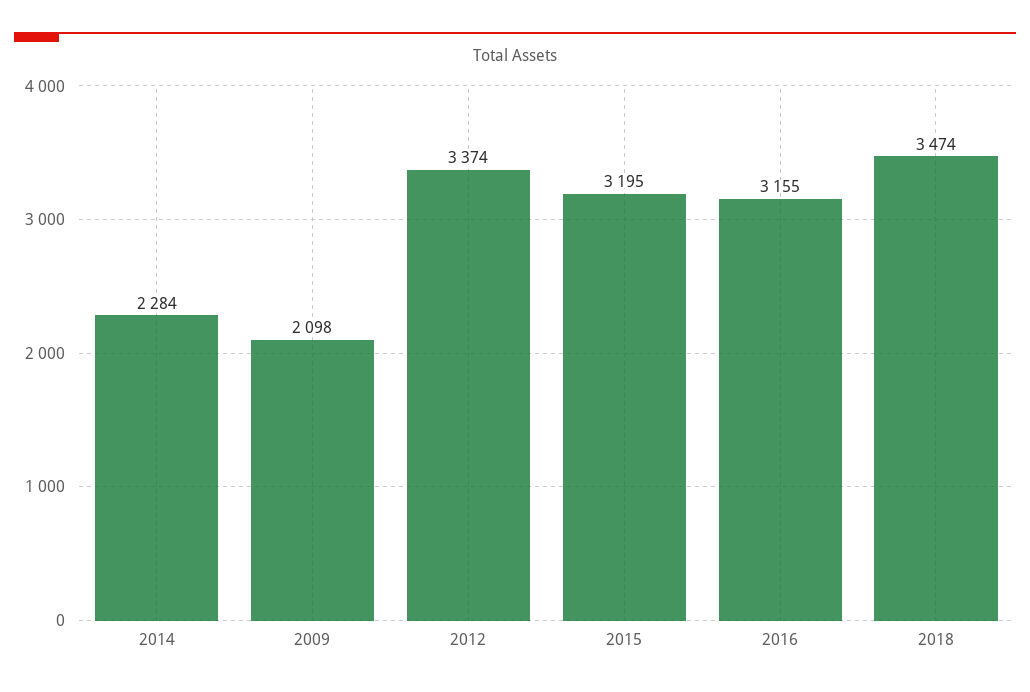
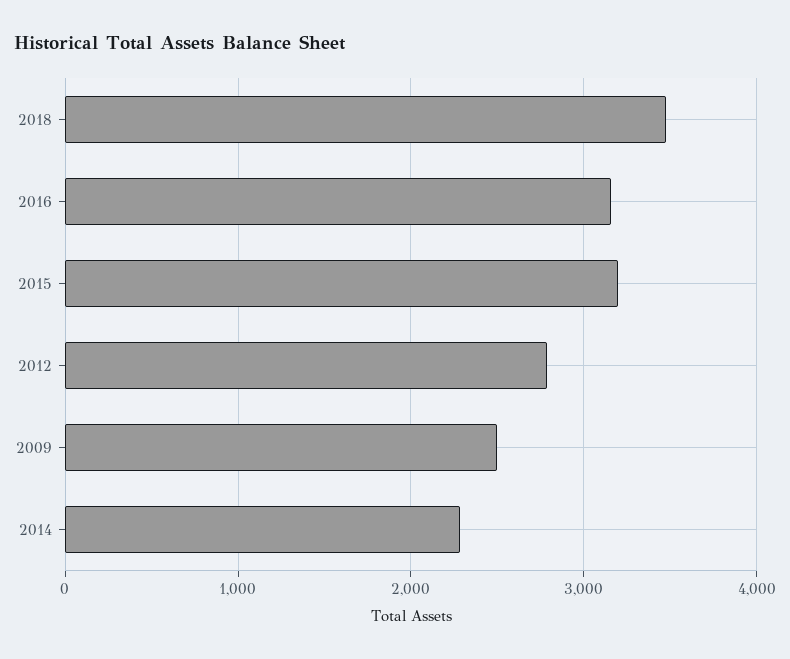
  {
    "2014": 2284,
-   "2009": 2098,
+   "2009": 2500,
-   "2012": 3374,
+   "2012": 2800,
    "2015": 3195,
    "2016": 3155,
    "2018": 3474
  }

